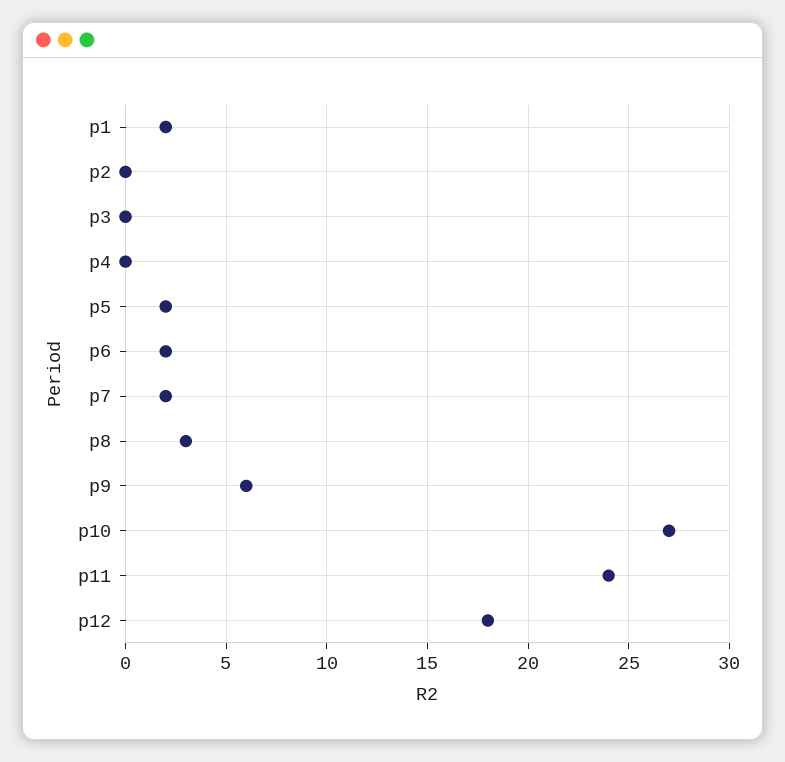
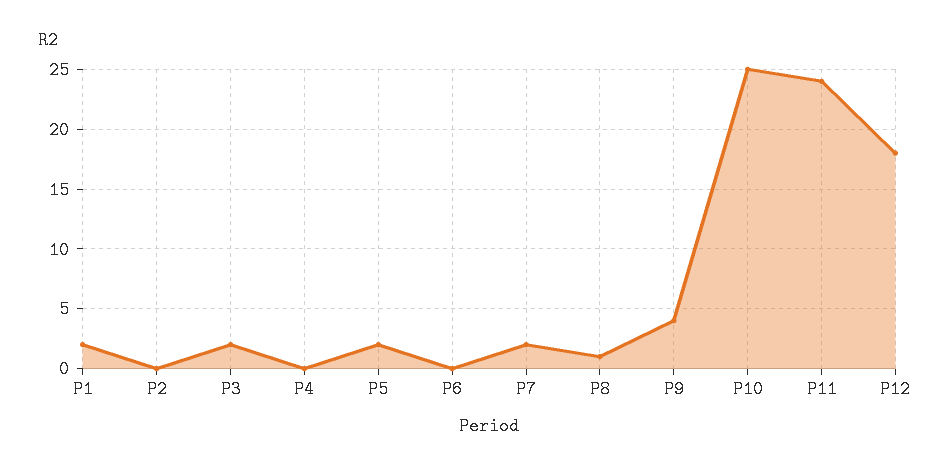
  {
    "p1": 2,
    "p2": 0,
-   "p3": 0,
+   "p3": 2,
    "p4": 0,
    "p5": 2,
-   "p6": 2,
+   "p6": 0,
    "p7": 2,
-   "p8": 3,
+   "p8": 1,
-   "p9": 6,
+   "p9": 4,
-   "p10": 27,
+   "p10": 25,
    "p11": 24,
    "p12": 18
  }

